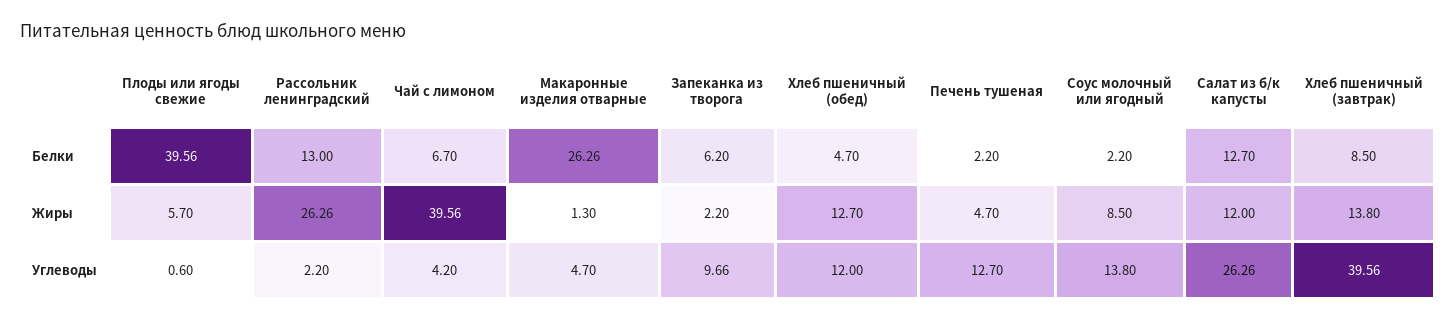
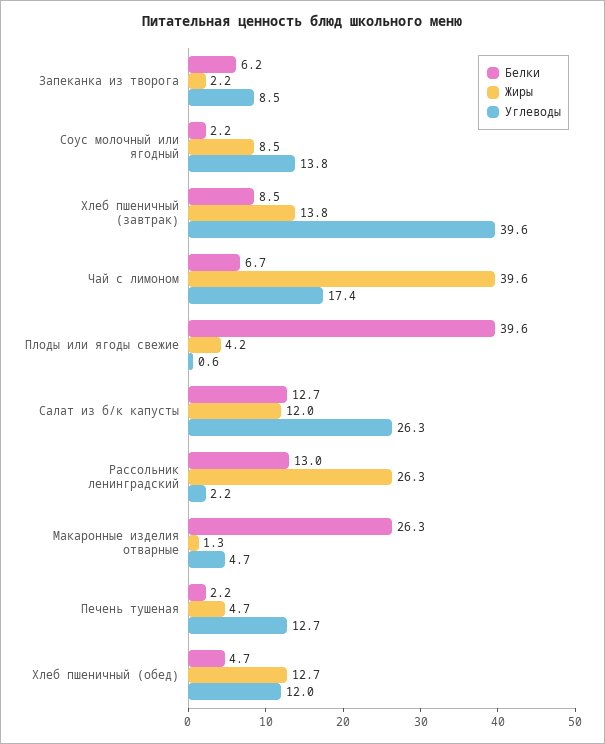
  {
    "Белки": {
      "Плоды или ягоды свежие": 39.56,
      "Рассольник ленинградский": 13,
      "Чай с лимоном": 6.7,
      "Макаронные изделия отварные": 26.26,
      "Запеканка из творога": 6.2,
      "Хлеб пшеничный (обед)": 4.7,
      "Печень тушеная": 2.2,
      "Соус молочный или ягодный": 2.2,
      "Салат из б/к капусты": 12.7,
      "Хлеб пшеничный (завтрак)": 8.5
    },
    "Жиры": {
-     "Плоды или ягоды свежие": 5.7,
+     "Плоды или ягоды свежие": 4.2,
      "Рассольник ленинградский": 26.26,
      "Чай с лимоном": 39.56,
      "Макаронные изделия отварные": 1.3,
      "Запеканка из творога": 2.2,
      "Хлеб пшеничный (обед)": 12.7,
      "Печень тушеная": 4.7,
      "Соус молочный или ягодный": 8.5,
      "Салат из б/к капусты": 12,
      "Хлеб пшеничный (завтрак)": 13.8
    },
    "Углеводы": {
      "Плоды или ягоды свежие": 0.6,
      "Рассольник ленинградский": 2.2,
-     "Чай с лимоном": 4.2,
+     "Чай с лимоном": 17.4,
      "Макаронные изделия отварные": 4.7,
-     "Запеканка из творога": 9.66,
+     "Запеканка из творога": 8.5,
      "Хлеб пшеничный (обед)": 12,
      "Печень тушеная": 12.7,
      "Соус молочный или ягодный": 13.8,
      "Салат из б/к капусты": 26.26,
      "Хлеб пшеничный (завтрак)": 39.56
    }
  }

